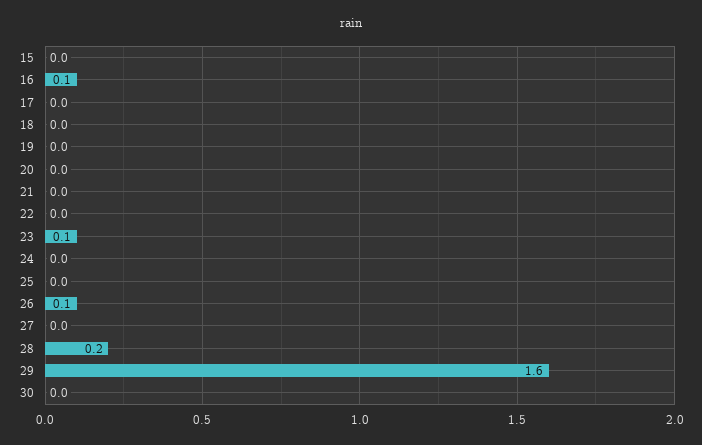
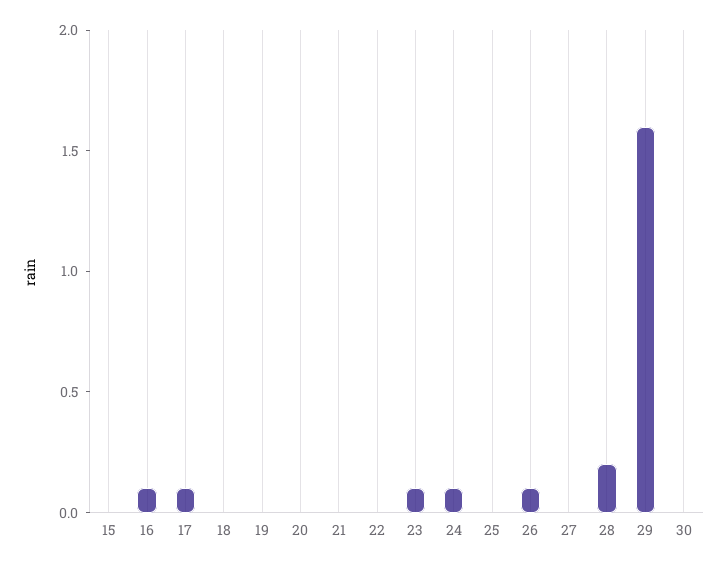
  {
    "15": 0,
    "16": 0.1,
-   "17": 0,
+   "17": 0.1,
    "18": 0,
    "19": 0,
    "20": 0,
    "21": 0,
    "22": 0,
    "23": 0.1,
-   "24": 0,
+   "24": 0.1,
    "25": 0,
    "26": 0.1,
    "27": 0,
    "28": 0.2,
    "29": 1.6,
    "30": 0
  }

